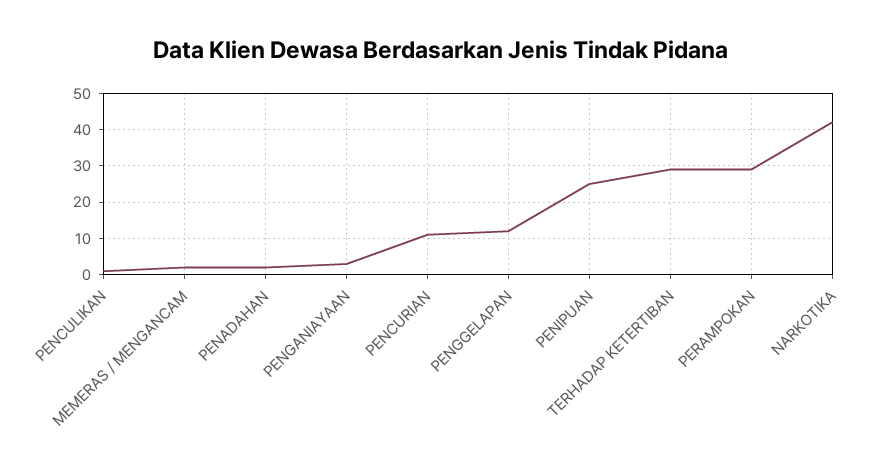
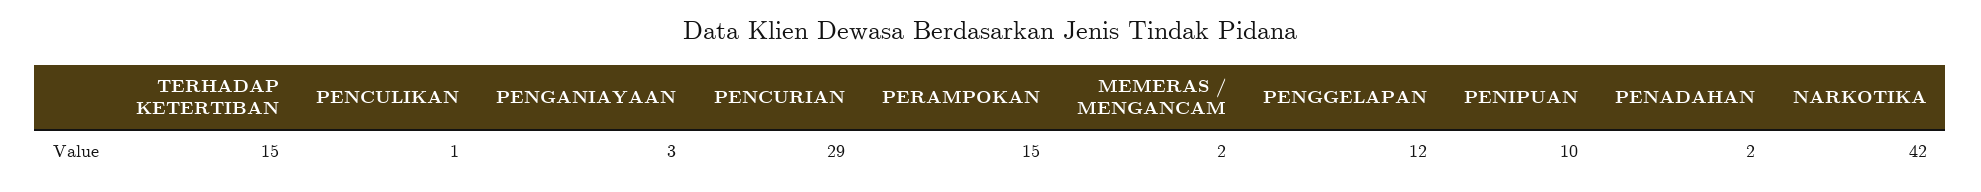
  {
    "PENCULIKAN": 1,
    "MEMERAS / MENGANCAM": 2,
    "PENADAHAN": 2,
    "PENGANIAYAAN": 3,
-   "PENCURIAN": 10,
+   "PENCURIAN": 29,
    "PENGGELAPAN": 12,
-   "PENIPUAN": 25,
+   "PENIPUAN": 10,
-   "TERHADAP KETERTIBAN": 30,
+   "TERHADAP KETERTIBAN": 15,
-   "PERAMPOKAN": 30,
+   "PERAMPOKAN": 15,
    "NARKOTIKA": 42
  }

